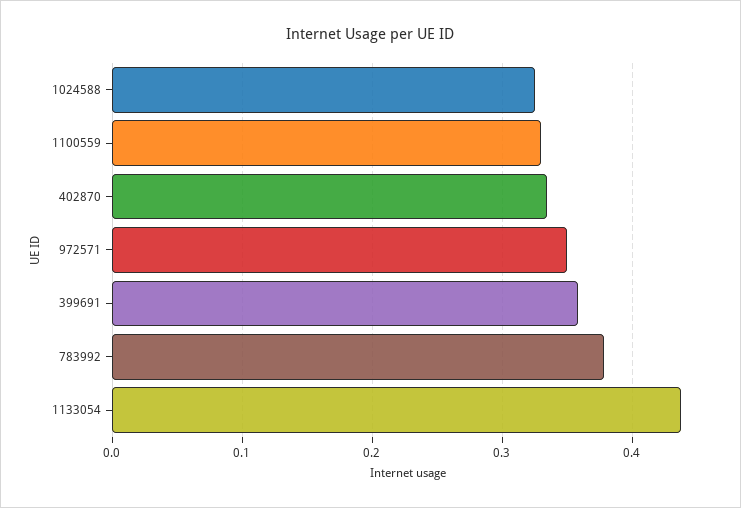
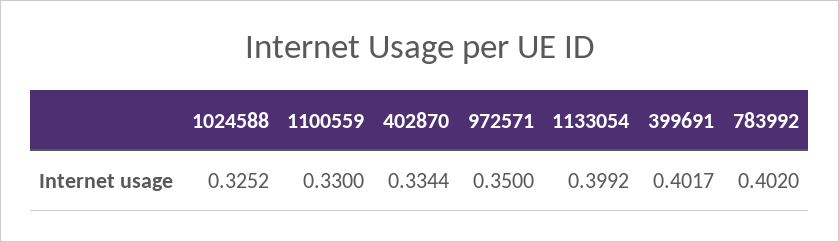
  {
    "1024588": 0.3252,
    "1100559": 0.33,
    "402870": 0.3344,
    "972571": 0.35,
-   "399691": 0.36,
+   "399691": 0.4017,
-   "783992": 0.38,
+   "783992": 0.402,
-   "1133054": 0.44
+   "1133054": 0.3992
  }

